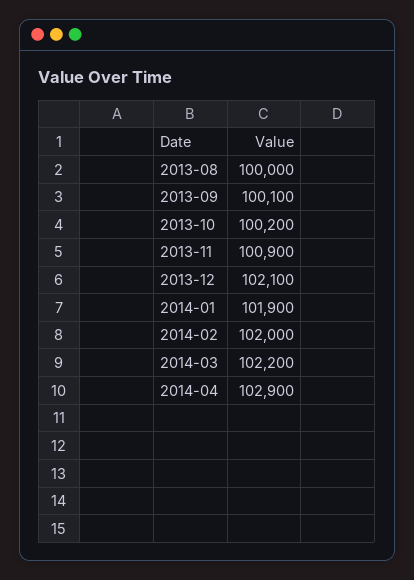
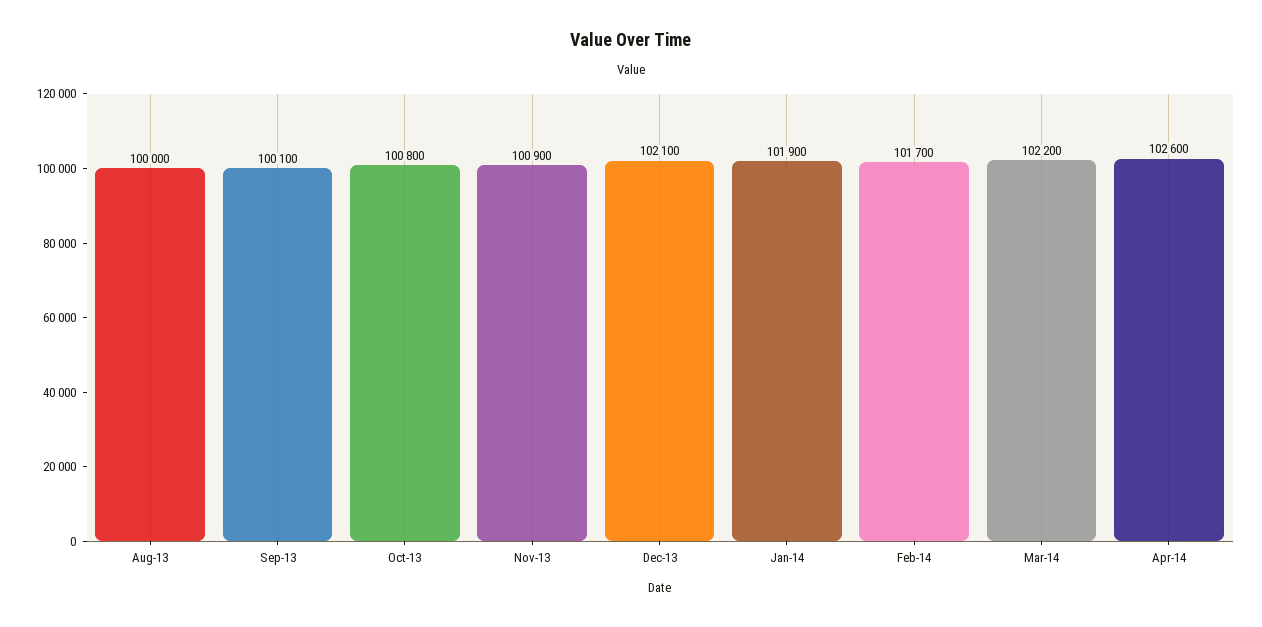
  {
    "2013-08": 100000,
    "2013-09": 100100,
-   "2013-10": 100200,
+   "2013-10": 100800,
    "2013-11": 100900,
    "2013-12": 102100,
    "2014-01": 101900,
-   "2014-02": 102000,
+   "2014-02": 101700,
    "2014-03": 102200,
-   "2014-04": 102900
+   "2014-04": 102600
  }

